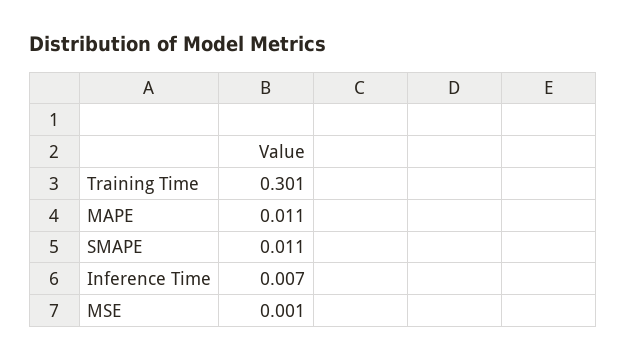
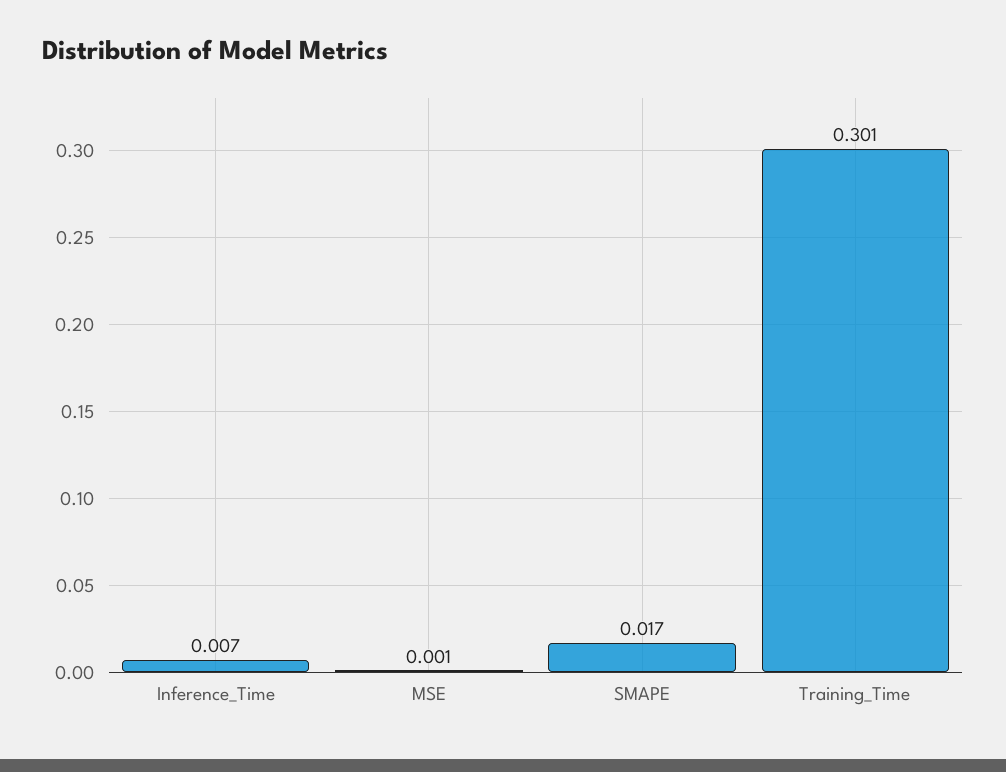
  {
    "Training Time": 0.301,
-   "MAPE": 0.011,
-   "SMAPE": 0.011,
+   "SMAPE": 0.017,
    "Inference Time": 0.007,
    "MSE": 0.001
  }

